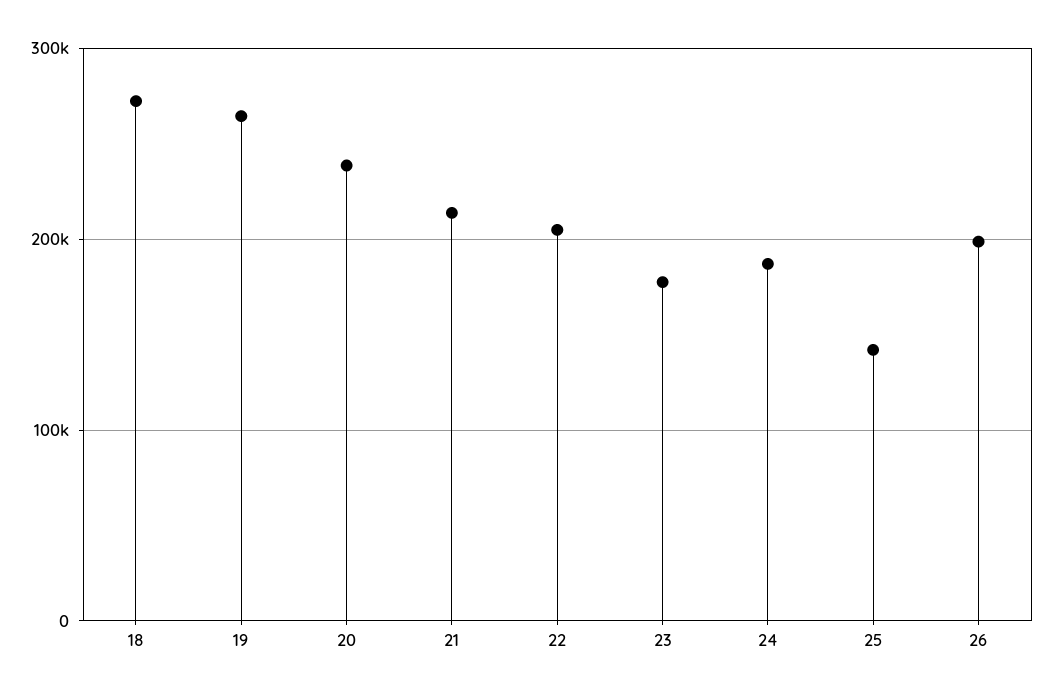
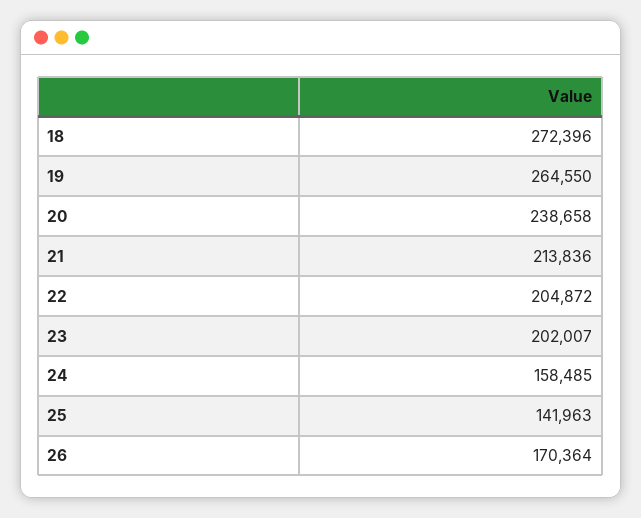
  {
    "18": 272396,
    "19": 264550,
    "20": 238658,
    "21": 213836,
    "22": 204872,
-   "23": 180000,
+   "23": 202007,
-   "24": 190000,
+   "24": 158485,
    "25": 141963,
-   "26": 200000
+   "26": 170364
  }

